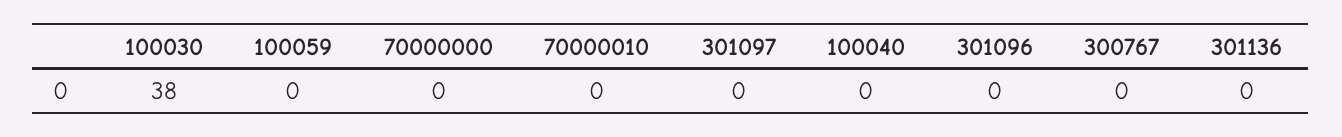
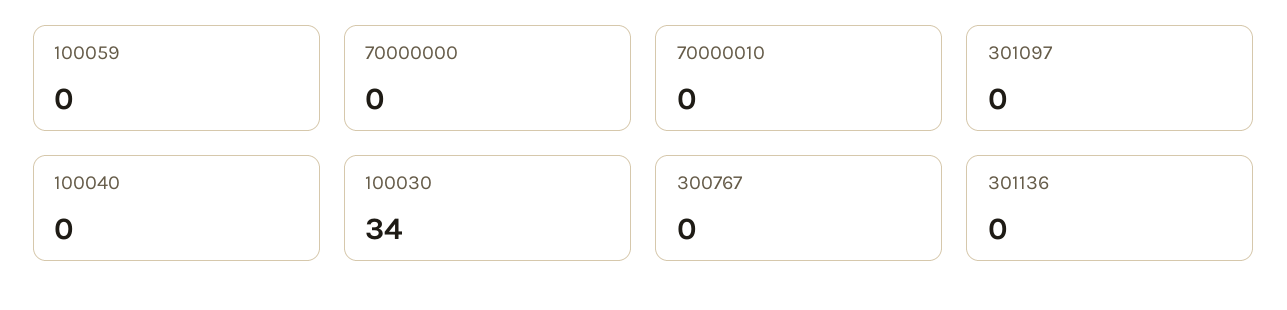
  {
-   "100030": 38,
+   "100030": 34,
    "100059": 0,
    "70000000": 0,
    "70000010": 0,
    "301097": 0,
    "100040": 0,
-   "301096": 0,
    "300767": 0,
    "301136": 0
  }

